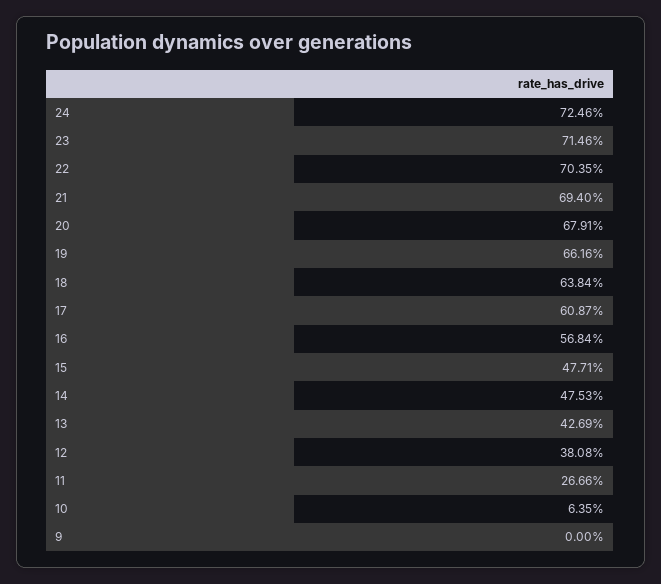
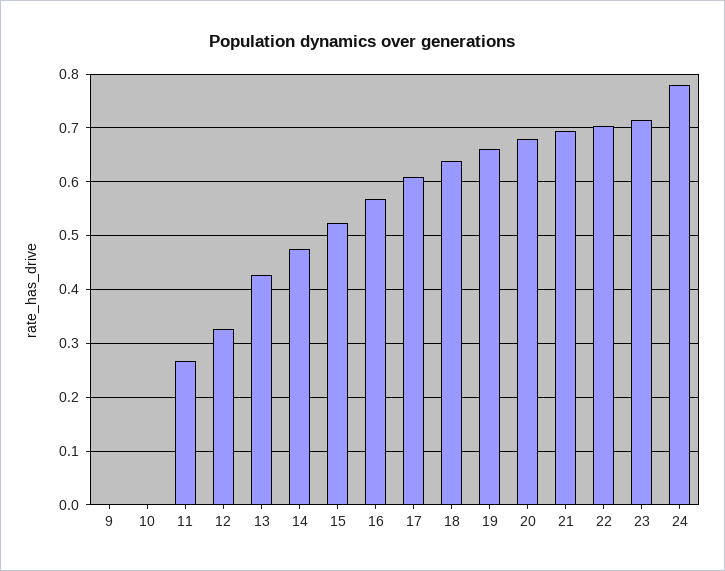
  {
-   "24": 0.7246,
+   "24": 0.78,
    "23": 0.7146,
    "22": 0.7035,
    "21": 0.694,
    "20": 0.6791,
    "19": 0.6616,
    "18": 0.6384,
    "17": 0.6087,
    "16": 0.5684,
-   "15": 0.4771,
+   "15": 0.52,
    "14": 0.4753,
    "13": 0.4269,
-   "12": 0.3808,
+   "12": 0.32,
    "11": 0.2666,
-   "10": 0.0635,
+   "10": 0,
    "9": 0
  }

